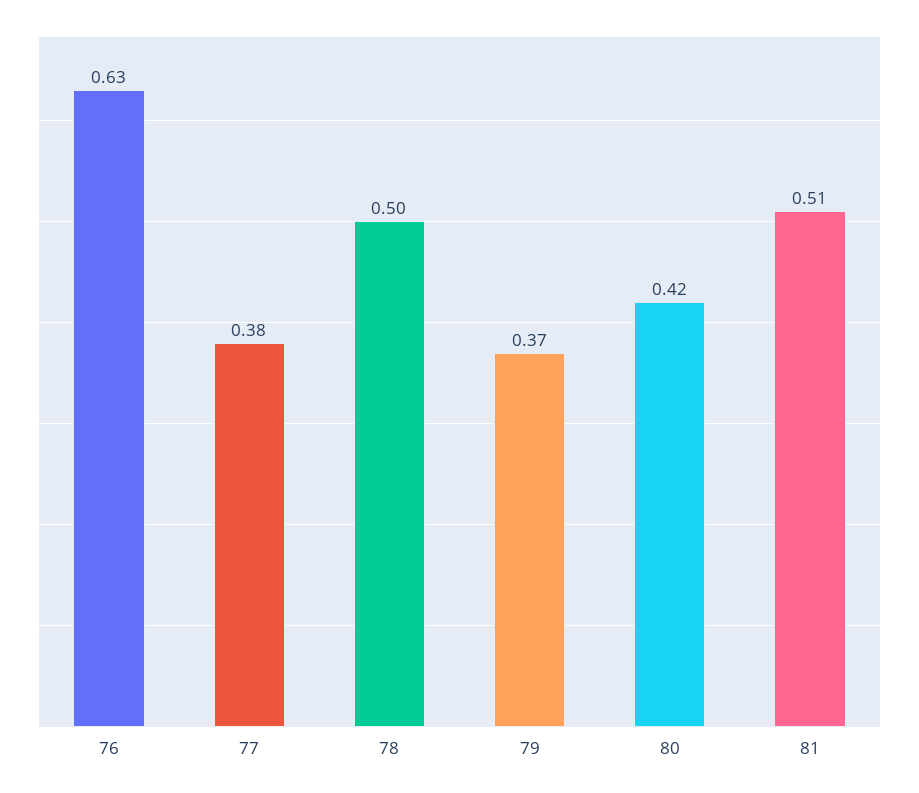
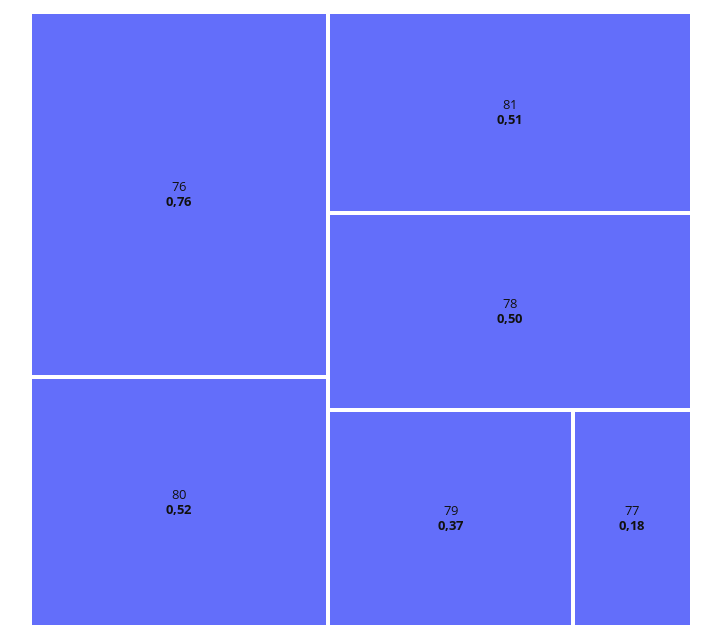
  {
-   "76": 0.63,
+   "76": 0.76,
-   "77": 0.38,
+   "77": 0.18,
    "78": 0.5,
    "79": 0.37,
-   "80": 0.42,
+   "80": 0.52,
    "81": 0.51
  }

